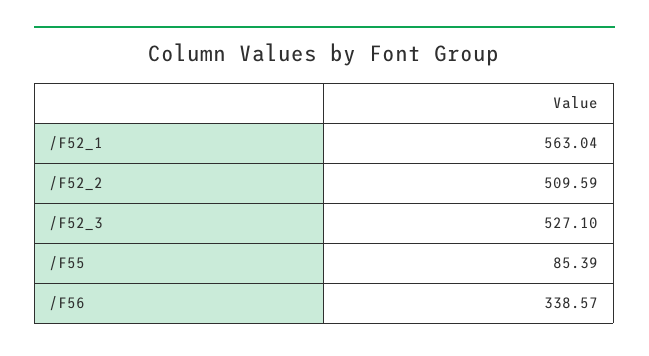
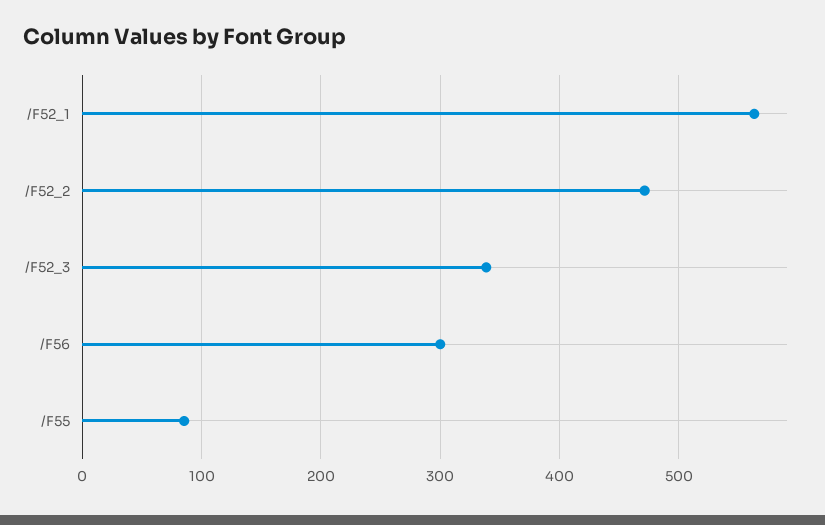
  {
    "/F52_1": 563.04,
-   "/F52_2": 509.59,
+   "/F52_2": 470,
-   "/F52_3": 527.1,
+   "/F52_3": 340,
    "/F55": 85.39,
-   "/F56": 338.57
+   "/F56": 300
  }

